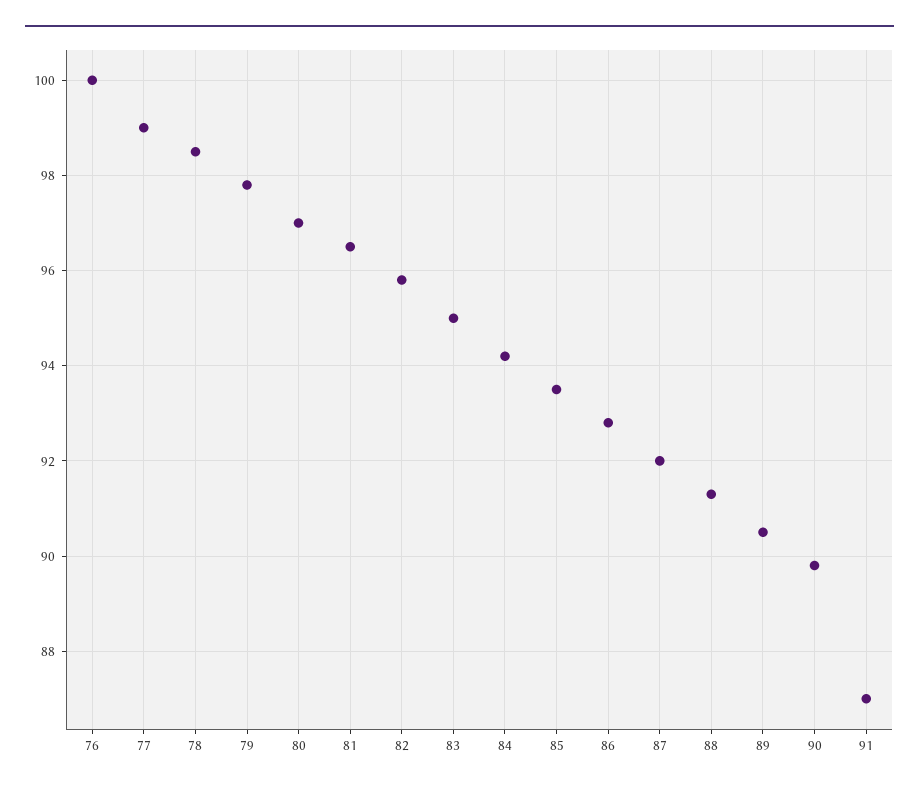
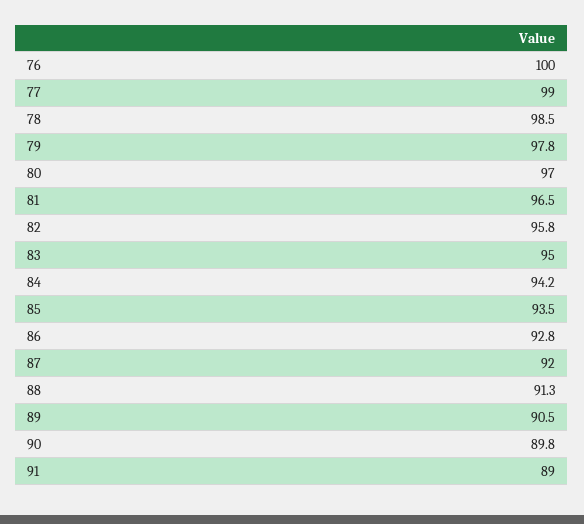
  {
    "76": 100,
    "77": 99,
    "78": 98.5,
    "79": 97.8,
    "80": 97,
    "81": 96.5,
    "82": 95.8,
    "83": 95,
    "84": 94.2,
    "85": 93.5,
    "86": 92.8,
    "87": 92,
    "88": 91.3,
    "89": 90.5,
    "90": 89.8,
-   "91": 87
+   "91": 89
  }

